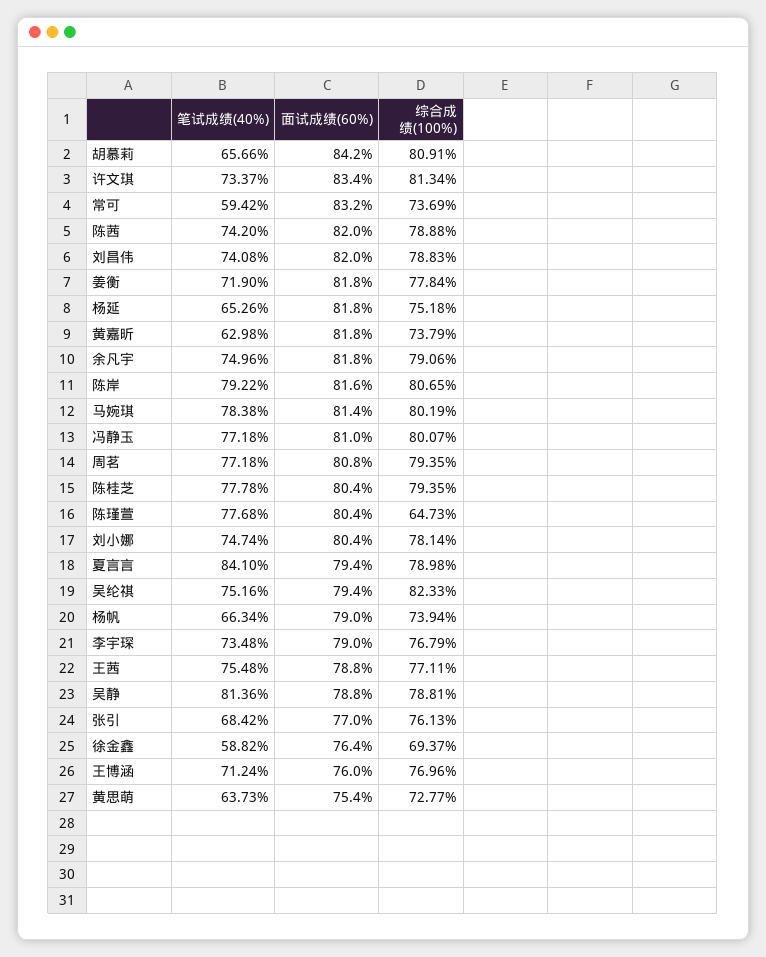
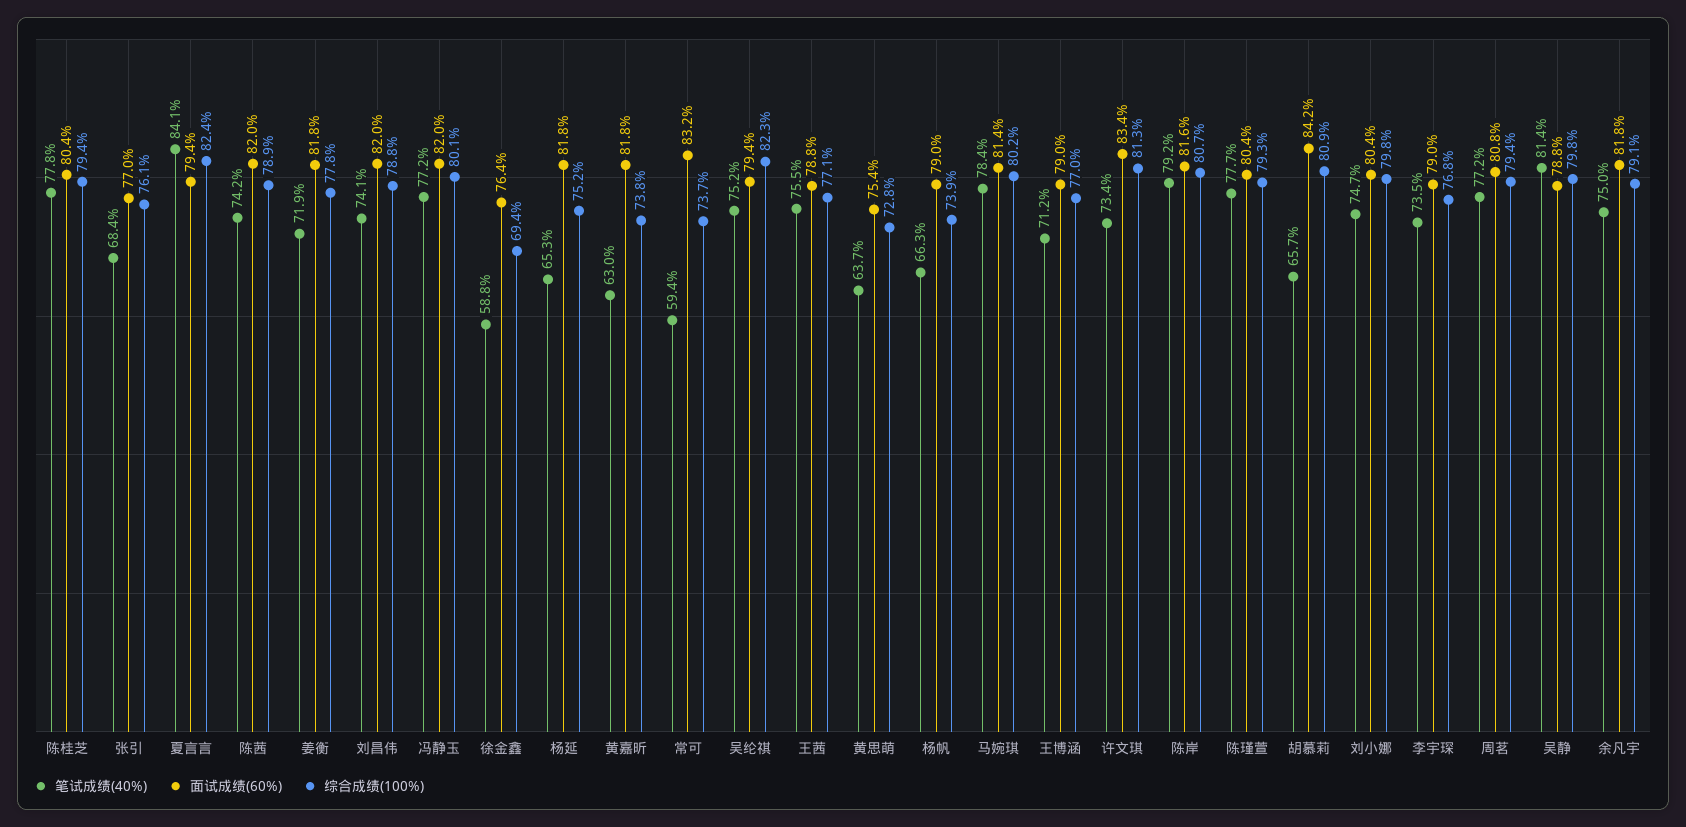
  {
    "笔试成绩(40%)": {
      "胡慕莉": 65.66,
      "许文琪": 73.37,
      "常可": 59.42,
      "陈茜": 74.2,
      "刘昌伟": 74.08,
      "姜衡": 71.9,
      "杨延": 65.26,
      "黄嘉昕": 62.98,
      "余凡宇": 74.96,
      "陈岸": 79.22,
      "马婉琪": 78.38,
      "冯静玉": 77.18,
      "周茗": 77.18,
      "陈桂芝": 77.78,
      "陈瑾萱": 77.68,
      "刘小娜": 74.74,
      "夏言言": 84.1,
      "吴纶祺": 75.16,
      "杨帆": 66.34,
      "李宇琛": 73.48,
      "王茜": 75.48,
      "吴静": 81.36,
      "张引": 68.42,
      "徐金鑫": 58.82,
      "王博涵": 71.24,
      "黄思萌": 63.73
    },
    "面试成绩(60%)": {
      "胡慕莉": 84.2,
      "许文琪": 83.4,
      "常可": 83.2,
      "陈茜": 82,
      "刘昌伟": 82,
      "姜衡": 81.8,
      "杨延": 81.8,
      "黄嘉昕": 81.8,
      "余凡宇": 81.8,
      "陈岸": 81.6,
      "马婉琪": 81.4,
-     "冯静玉": 81,
+     "冯静玉": 82,
      "周茗": 80.8,
      "陈桂芝": 80.4,
      "陈瑾萱": 80.4,
      "刘小娜": 80.4,
      "夏言言": 79.4,
      "吴纶祺": 79.4,
      "杨帆": 79,
      "李宇琛": 79,
      "王茜": 78.8,
      "吴静": 78.8,
      "张引": 77,
      "徐金鑫": 76.4,
-     "王博涵": 76,
+     "王博涵": 79,
      "黄思萌": 75.4
    },
    "综合成绩(100%)": {
      "胡慕莉": 80.91,
      "许文琪": 81.34,
      "常可": 73.69,
      "陈茜": 78.88,
      "刘昌伟": 78.83,
      "姜衡": 77.84,
      "杨延": 75.18,
      "黄嘉昕": 73.79,
      "余凡宇": 79.06,
      "陈岸": 80.65,
      "马婉琪": 80.19,
      "冯静玉": 80.07,
      "周茗": 79.35,
      "陈桂芝": 79.35,
-     "陈瑾萱": 64.73,
+     "陈瑾萱": 79.3,
-     "刘小娜": 78.14,
+     "刘小娜": 79.8,
-     "夏言言": 78.98,
+     "夏言言": 82.4,
      "吴纶祺": 82.33,
      "杨帆": 73.94,
      "李宇琛": 76.79,
      "王茜": 77.11,
-     "吴静": 78.81,
+     "吴静": 79.8,
      "张引": 76.13,
      "徐金鑫": 69.37,
      "王博涵": 76.96,
      "黄思萌": 72.77
    }
  }

